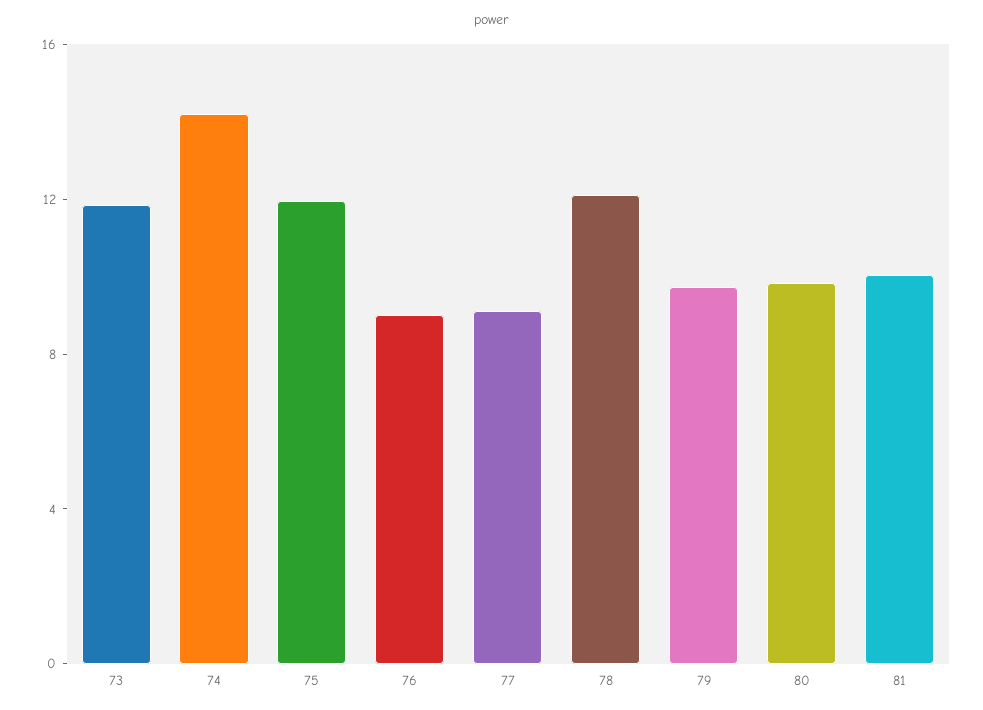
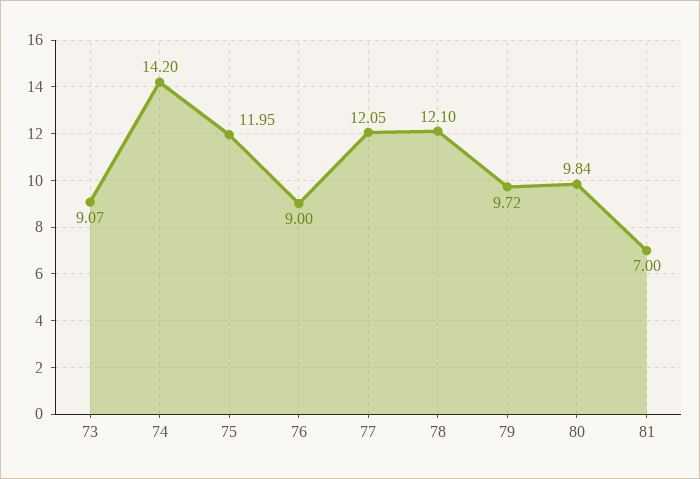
  {
-   "73": 12,
+   "73": 9.07,
    "74": 14.2,
    "75": 11.95,
    "76": 9,
-   "77": 9,
+   "77": 12.05,
    "78": 12.1,
    "79": 9.72,
    "80": 9.84,
-   "81": 10
+   "81": 7
  }

